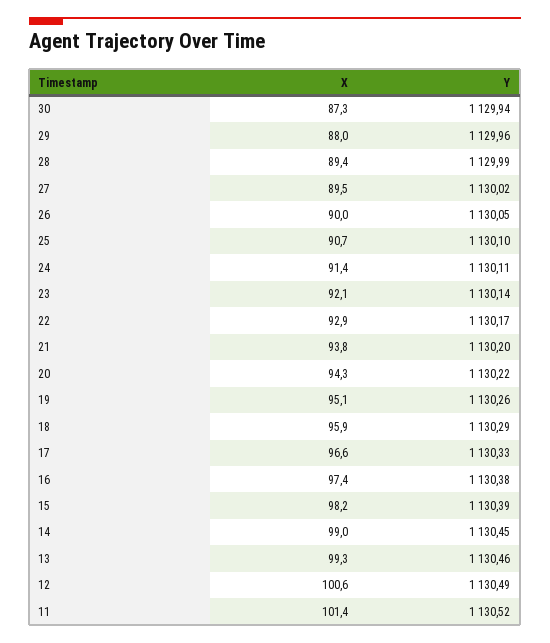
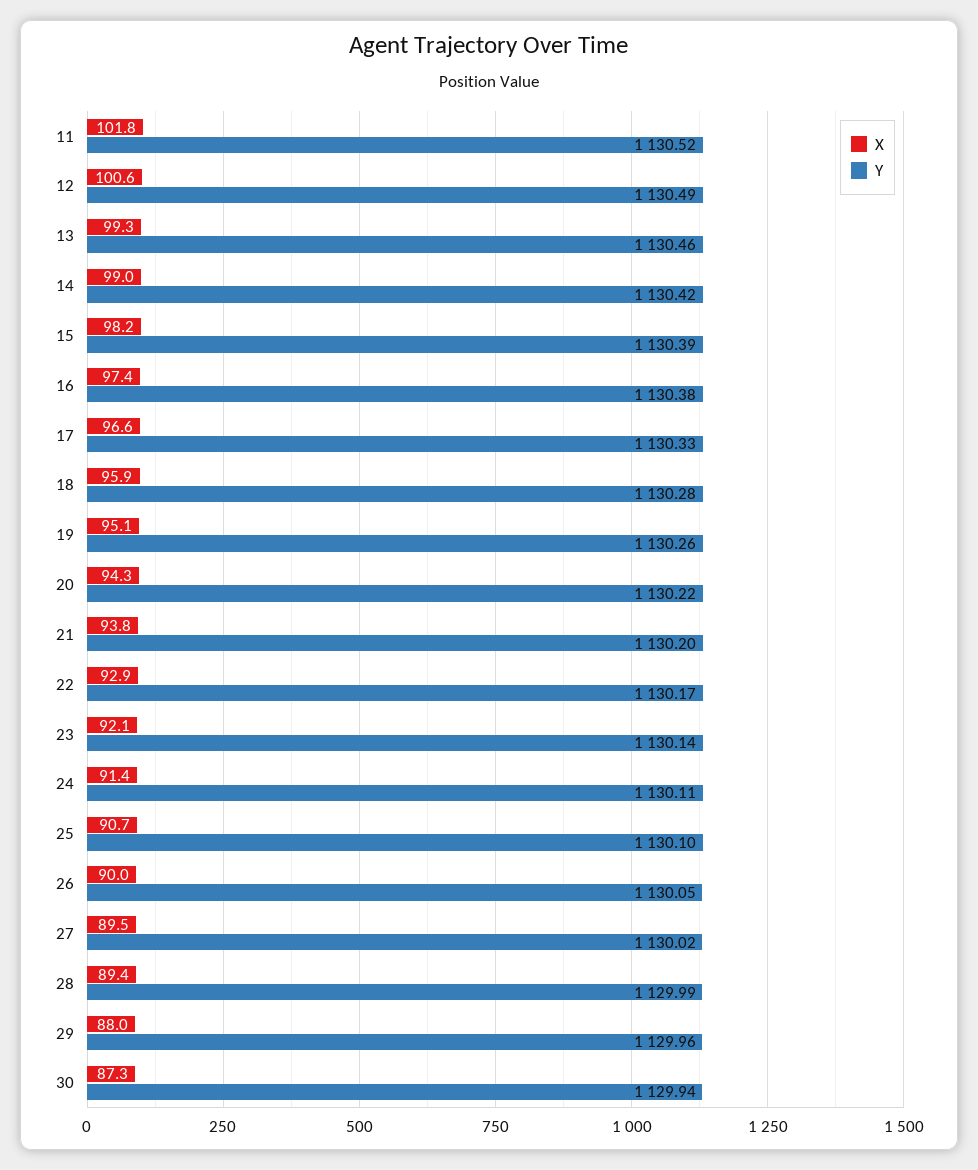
  {
    "X": {
      "30": 87.3,
      "29": 88,
      "28": 89.4,
      "27": 89.5,
      "26": 90,
      "25": 90.7,
      "24": 91.4,
      "23": 92.1,
      "22": 92.9,
      "21": 93.8,
      "20": 94.3,
      "19": 95.1,
      "18": 95.9,
      "17": 96.6,
      "16": 97.4,
      "15": 98.2,
      "14": 99,
      "13": 99.3,
      "12": 100.6,
-     "11": 101.4
+     "11": 101.8
    },
    "Y": {
      "30": 1129.94,
      "29": 1129.96,
      "28": 1129.99,
      "27": 1130.02,
      "26": 1130.05,
      "25": 1130.1,
      "24": 1130.11,
      "23": 1130.14,
      "22": 1130.17,
      "21": 1130.2,
      "20": 1130.22,
      "19": 1130.26,
-     "18": 1130.29,
+     "18": 1130.28,
      "17": 1130.33,
      "16": 1130.38,
      "15": 1130.39,
-     "14": 1130.45,
+     "14": 1130.42,
      "13": 1130.46,
      "12": 1130.49,
      "11": 1130.52
    }
  }

